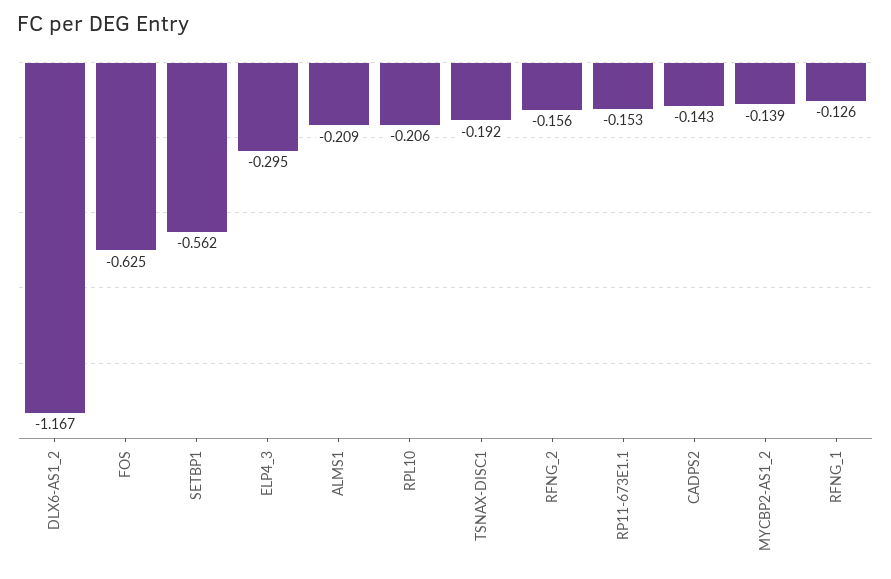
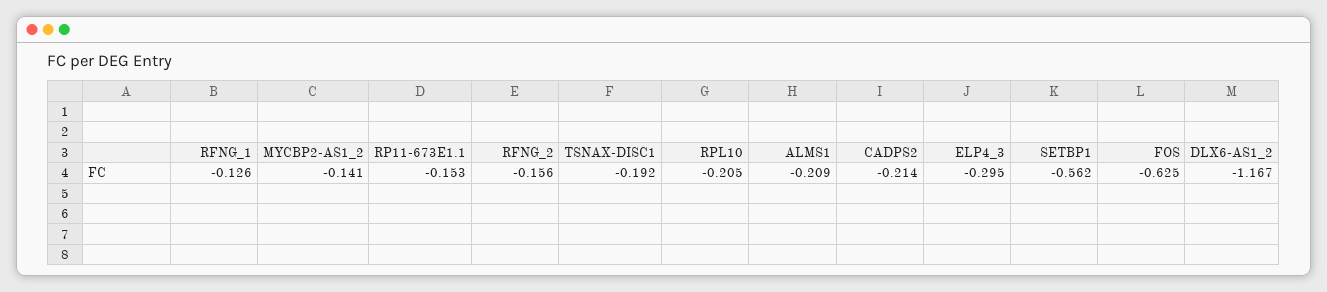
  {
    "DLX6-AS1_2": -1.167,
    "FOS": -0.625,
    "SETBP1": -0.562,
    "ELP4_3": -0.295,
    "ALMS1": -0.209,
-   "RPL10": -0.206,
+   "RPL10": -0.205,
    "TSNAX-DISC1": -0.192,
    "RFNG_2": -0.156,
    "RP11-673E1.1": -0.153,
-   "CADPS2": -0.143,
+   "CADPS2": -0.214,
-   "MYCBP2-AS1_2": -0.139,
+   "MYCBP2-AS1_2": -0.141,
    "RFNG_1": -0.126
  }

